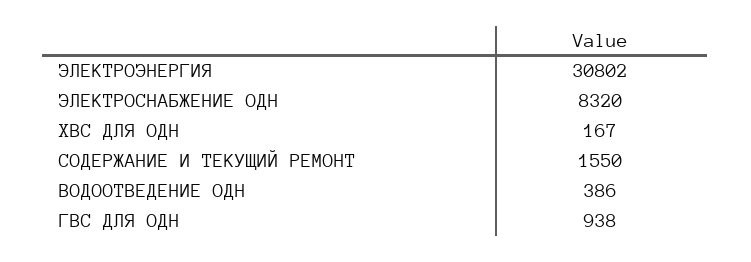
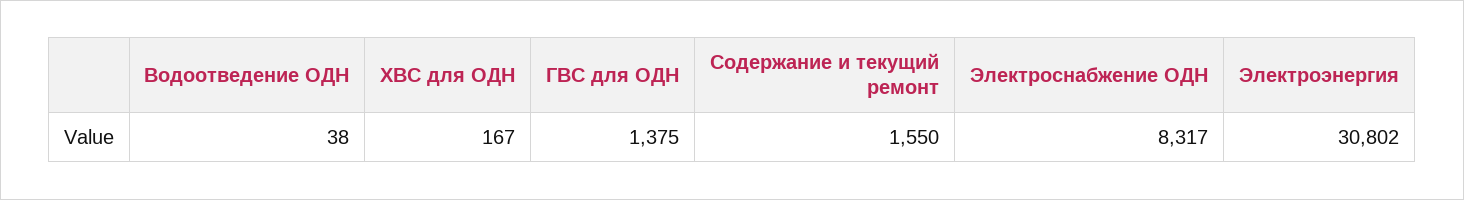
  {
    "ЭЛЕКТРОЭНЕРГИЯ": 30802,
-   "ЭЛЕКТРОСНАБЖЕНИЕ ОДН": 8320,
+   "ЭЛЕКТРОСНАБЖЕНИЕ ОДН": 8317,
    "ХВС ДЛЯ ОДН": 167,
    "СОДЕРЖАНИЕ И ТЕКУЩИЙ РЕМОНТ": 1550,
-   "ВОДООТВЕДЕНИЕ ОДН": 386,
+   "ВОДООТВЕДЕНИЕ ОДН": 38,
-   "ГВС ДЛЯ ОДН": 938
+   "ГВС ДЛЯ ОДН": 1375
  }

